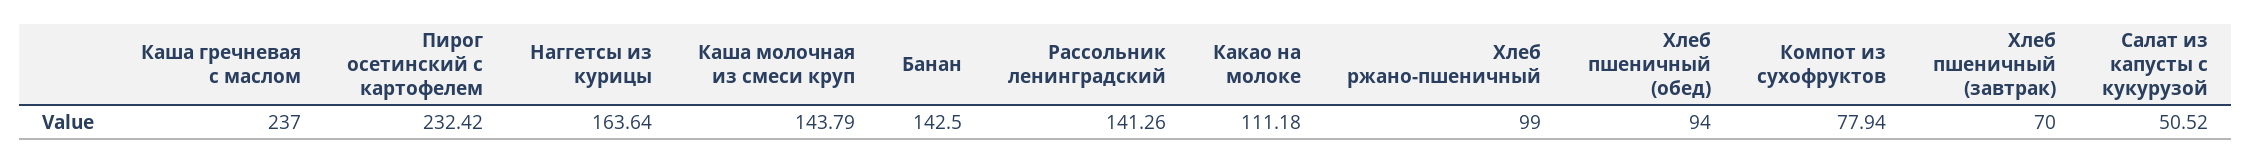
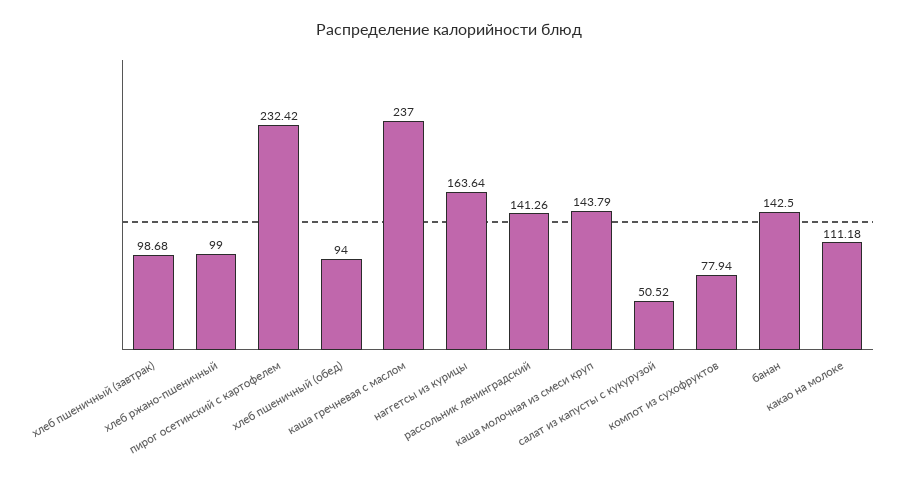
  {
    "Каша гречневая с маслом": 237,
    "Пирог осетинский с картофелем": 232.42,
    "Наггетсы из курицы": 163.64,
    "Каша молочная из смеси круп": 143.79,
    "Банан": 142.5,
    "Рассольник ленинградский": 141.26,
    "Какао на молоке": 111.18,
    "Хлеб ржано-пшеничный": 99,
    "Хлеб пшеничный (обед)": 94,
    "Компот из сухофруктов": 77.94,
-   "Хлеб пшеничный (завтрак)": 70,
+   "Хлеб пшеничный (завтрак)": 98.68,
    "Салат из капусты с кукурузой": 50.52
  }

